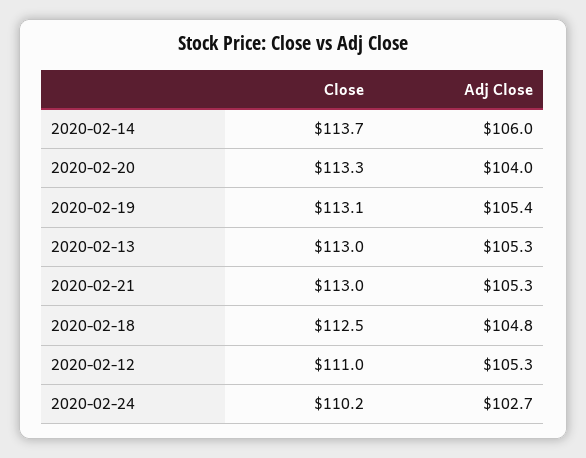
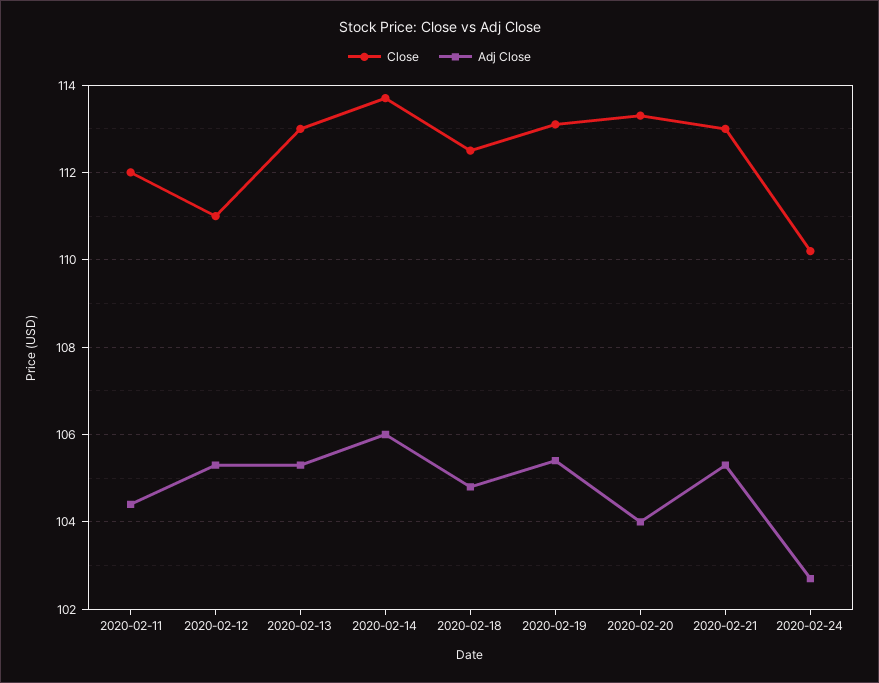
  {
    "Close": {
      "2020-02-14": 113.7,
      "2020-02-20": 113.3,
      "2020-02-19": 113.1,
      "2020-02-13": 113,
      "2020-02-21": 113,
      "2020-02-18": 112.5,
      "2020-02-12": 111,
-     "2020-02-24": 110.2
+     "2020-02-24": 110.2,
+     "2020-02-11": 112
    },
    "Adj Close": {
      "2020-02-14": 106,
      "2020-02-20": 104,
      "2020-02-19": 105.4,
      "2020-02-13": 105.3,
      "2020-02-21": 105.3,
      "2020-02-18": 104.8,
      "2020-02-12": 105.3,
-     "2020-02-24": 102.7
+     "2020-02-24": 102.7,
+     "2020-02-11": 104.5
    }
  }

